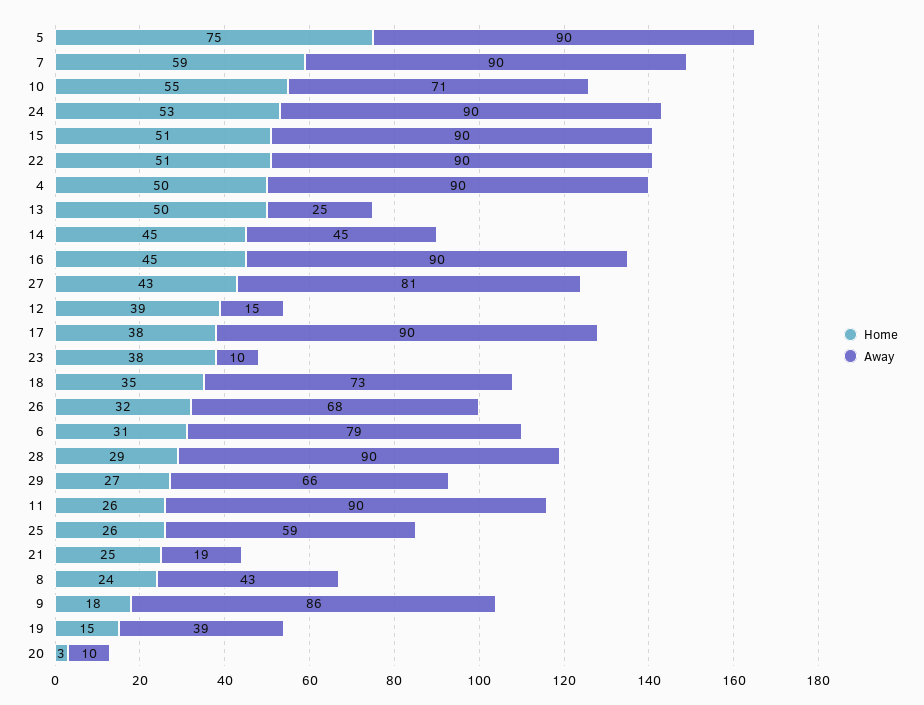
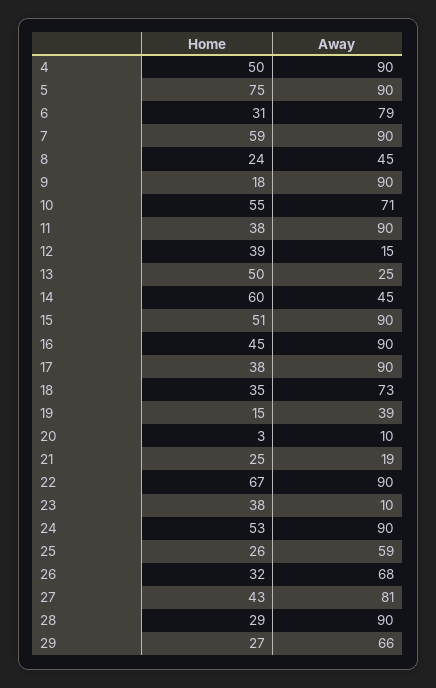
  {
    "Home": {
      "5": 75,
      "7": 59,
      "10": 55,
      "24": 53,
      "15": 51,
-     "22": 51,
+     "22": 67,
      "4": 50,
      "13": 50,
-     "14": 45,
+     "14": 60,
      "16": 45,
      "27": 43,
      "12": 39,
      "17": 38,
      "23": 38,
      "18": 35,
      "26": 32,
      "6": 31,
      "28": 29,
      "29": 27,
-     "11": 26,
+     "11": 38,
      "25": 26,
      "21": 25,
      "8": 24,
      "9": 18,
      "19": 15,
      "20": 3
    },
    "Away": {
      "5": 90,
      "7": 90,
      "10": 71,
      "24": 90,
      "15": 90,
      "22": 90,
      "4": 90,
      "13": 25,
      "14": 45,
      "16": 90,
      "27": 81,
      "12": 15,
      "17": 90,
      "23": 10,
      "18": 73,
      "26": 68,
      "6": 79,
      "28": 90,
      "29": 66,
      "11": 90,
      "25": 59,
      "21": 19,
-     "8": 43,
+     "8": 45,
-     "9": 86,
+     "9": 90,
      "19": 39,
      "20": 10
    }
  }

